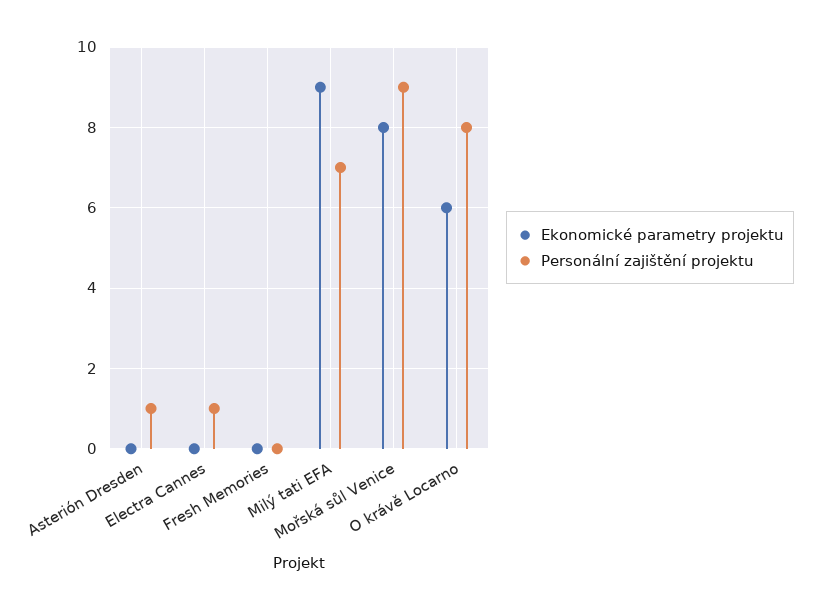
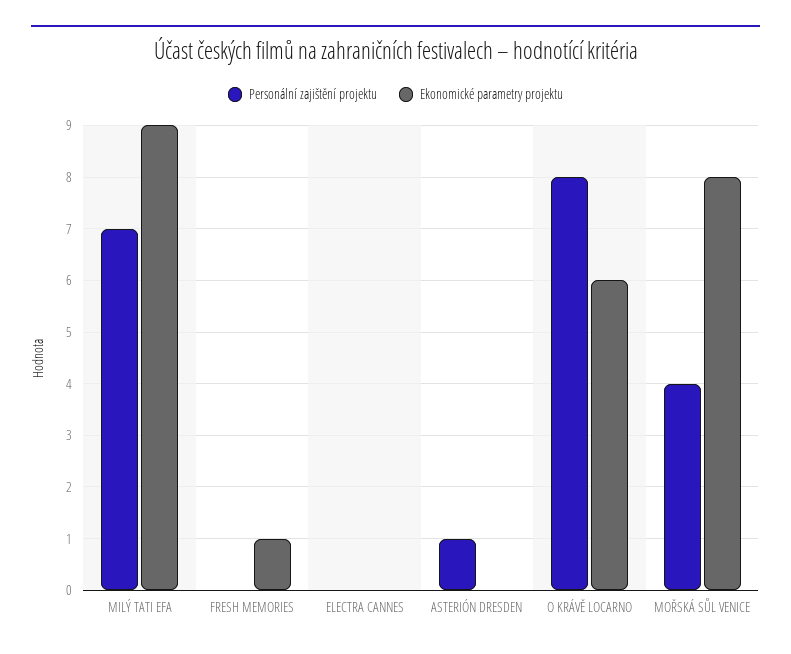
  {
    "Ekonomické parametry projektu": {
      "Asterión Dresden": 0,
      "Electra Cannes": 0,
-     "Fresh Memories": 0,
+     "Fresh Memories": 1,
      "Milý tati EFA": 9,
      "Mořská sůl Venice": 8,
      "O krávě Locarno": 6
    },
    "Personální zajištění projektu": {
      "Asterión Dresden": 1,
-     "Electra Cannes": 1,
+     "Electra Cannes": 0,
      "Fresh Memories": 0,
      "Milý tati EFA": 7,
-     "Mořská sůl Venice": 9,
+     "Mořská sůl Venice": 4,
      "O krávě Locarno": 8
    }
  }

